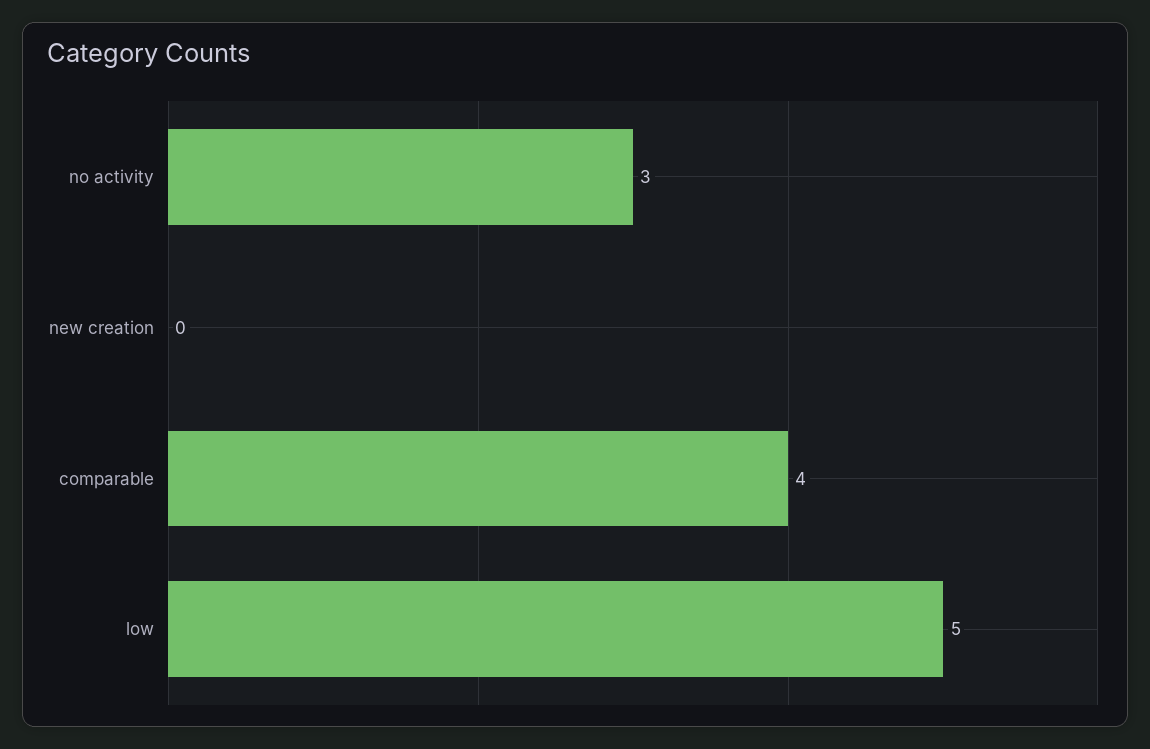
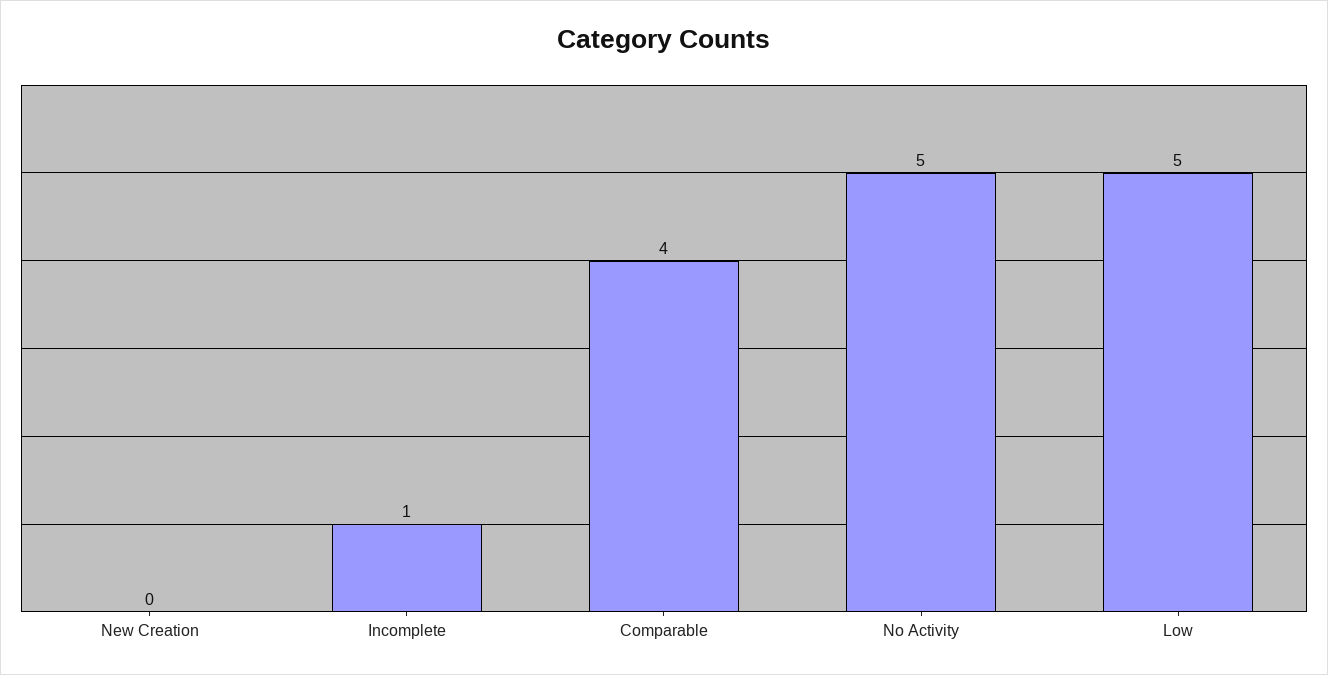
  {
-   "no activity": 3,
+   "no activity": 5,
    "new creation": 0,
    "comparable": 4,
-   "low": 5
+   "low": 5,
+   "Incomplete": 1
  }

